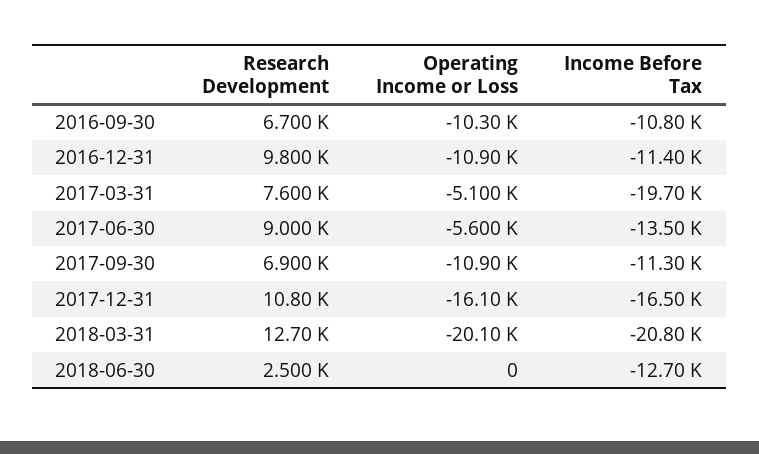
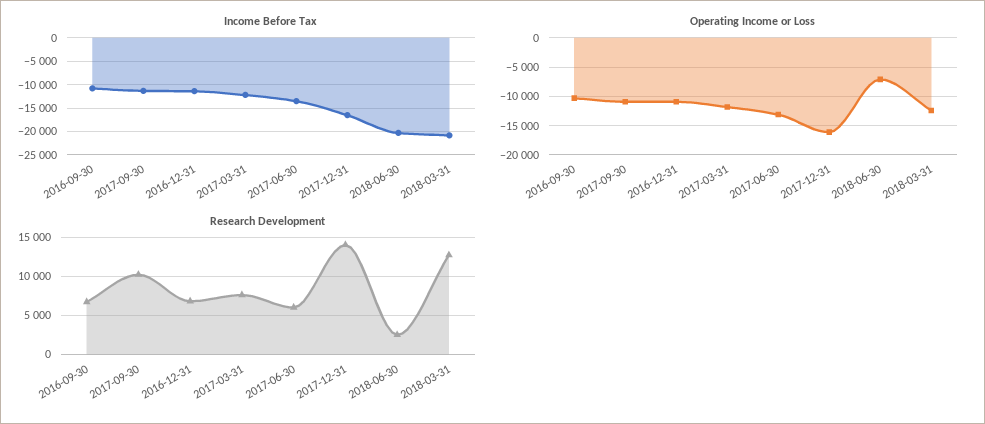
  {
    "Research Development": {
      "2016-09-30": 6700,
-     "2016-12-31": 9800,
+     "2016-12-31": 7000,
      "2017-03-31": 7600,
-     "2017-06-30": 9000,
+     "2017-06-30": 6000,
-     "2017-09-30": 6900,
+     "2017-09-30": 10000,
-     "2017-12-31": 10800,
+     "2017-12-31": 14000,
      "2018-03-31": 12700,
      "2018-06-30": 2500
    },
    "Operating Income or Loss": {
      "2016-09-30": -10300,
      "2016-12-31": -10900,
-     "2017-03-31": -5100,
+     "2017-03-31": -12500,
-     "2017-06-30": -5600,
+     "2017-06-30": -12500,
      "2017-09-30": -10900,
      "2017-12-31": -16100,
-     "2018-03-31": -20100,
+     "2018-03-31": -12500,
-     "2018-06-30": 0
+     "2018-06-30": -7500
    },
    "Income Before Tax": {
      "2016-09-30": -10800,
      "2016-12-31": -11400,
-     "2017-03-31": -19700,
+     "2017-03-31": -12500,
      "2017-06-30": -13500,
      "2017-09-30": -11300,
      "2017-12-31": -16500,
      "2018-03-31": -20800,
-     "2018-06-30": -12700
+     "2018-06-30": -20000
    }
  }

